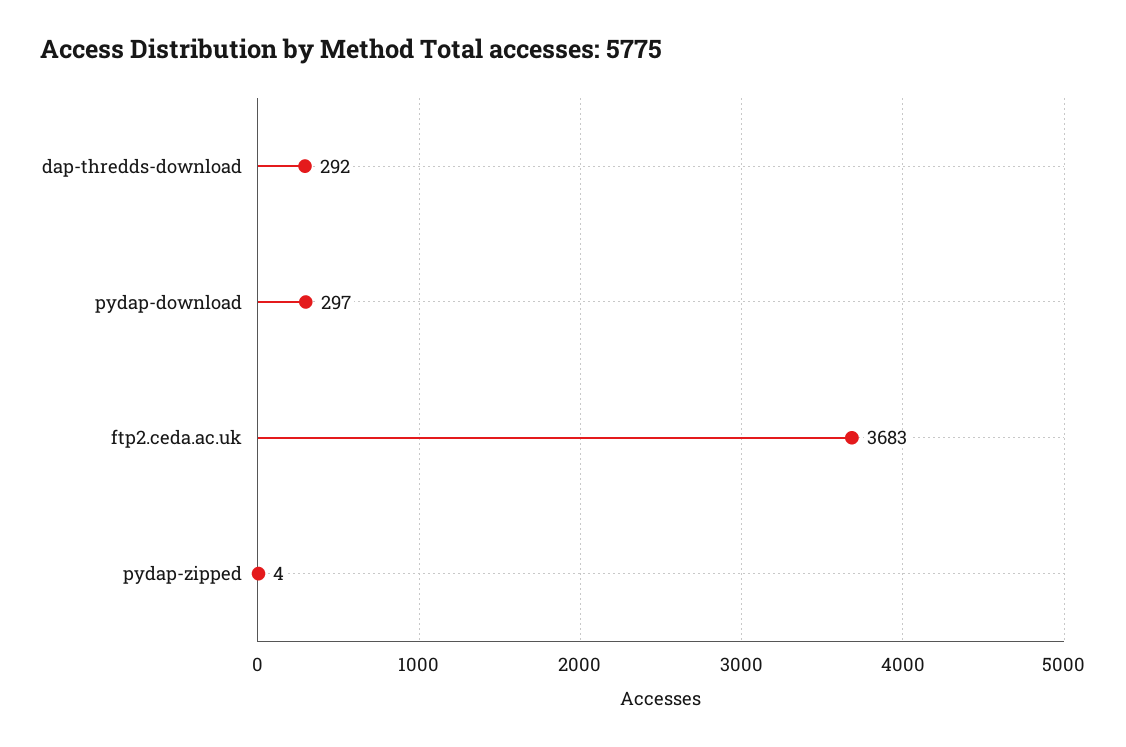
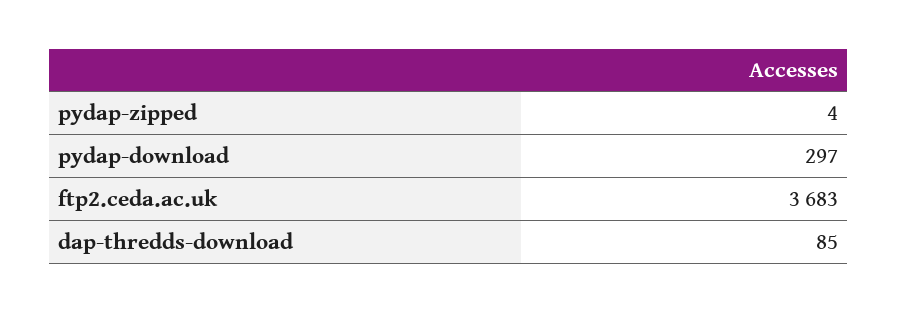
  {
-   "dap-thredds-download": 292,
+   "dap-thredds-download": 85,
    "pydap-download": 297,
    "ftp2.ceda.ac.uk": 3683,
    "pydap-zipped": 4
  }

